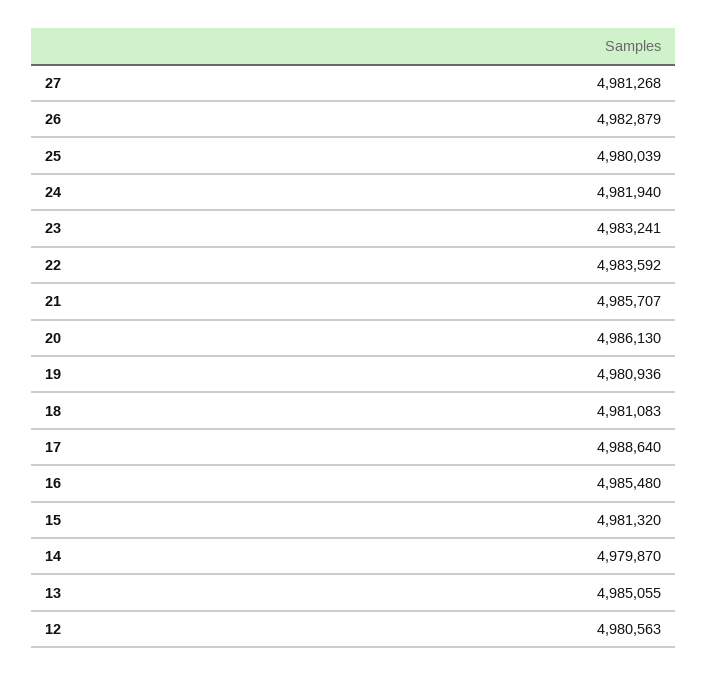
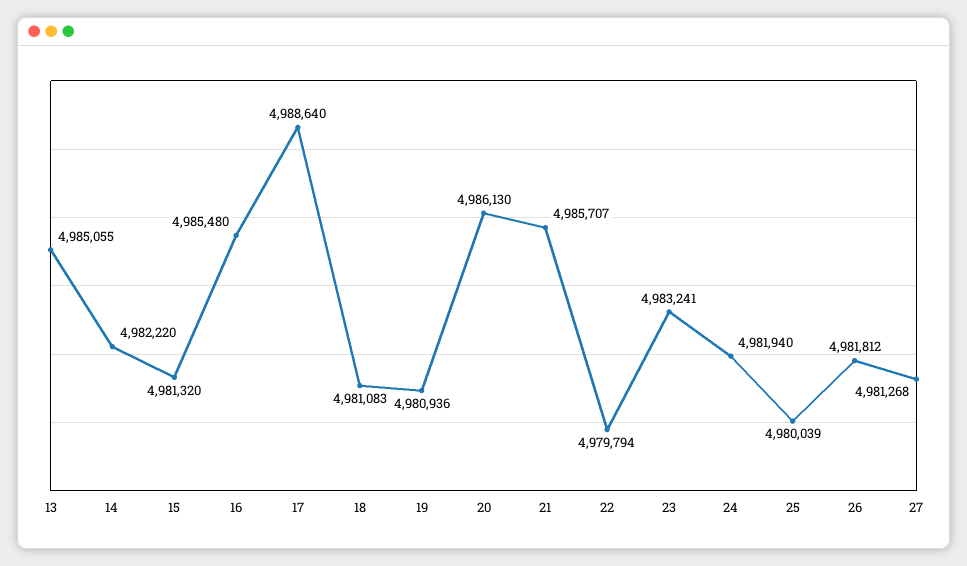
  {
    "27": 4981268,
-   "26": 4982879,
+   "26": 4981812,
    "25": 4980039,
    "24": 4981940,
    "23": 4983241,
-   "22": 4983592,
+   "22": 4979794,
    "21": 4985707,
    "20": 4986130,
    "19": 4980936,
    "18": 4981083,
    "17": 4988640,
    "16": 4985480,
    "15": 4981320,
-   "14": 4979870,
+   "14": 4982220,
-   "13": 4985055,
+   "13": 4985055
-   "12": 4980563
  }

